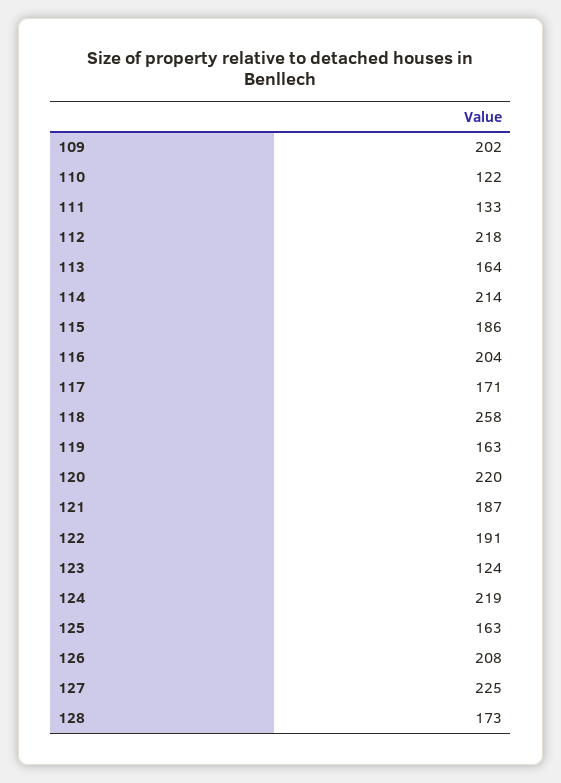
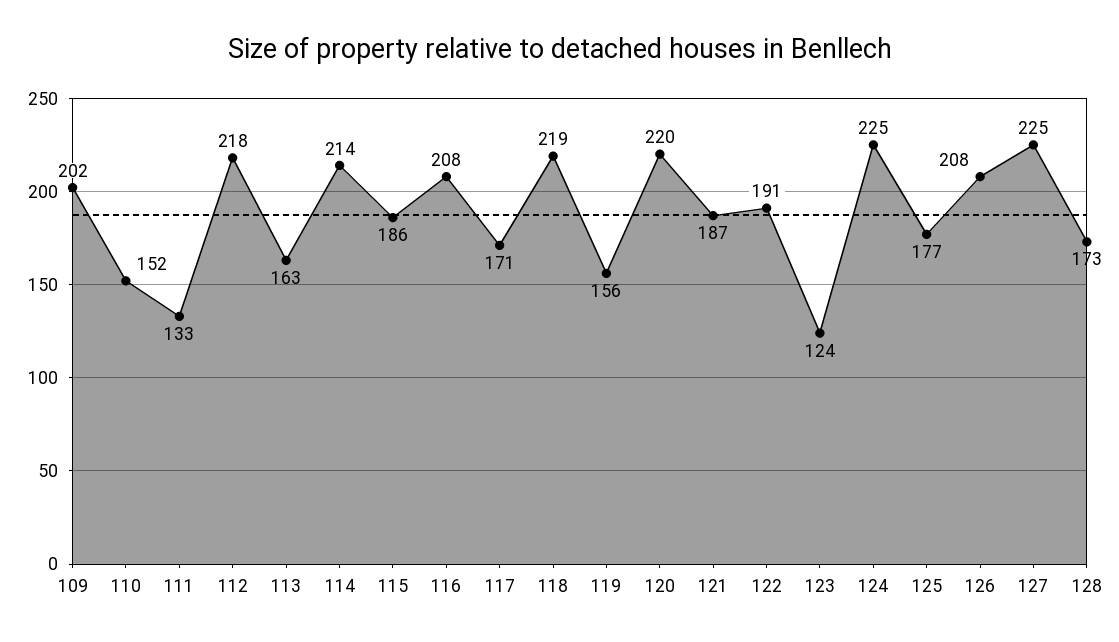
  {
    "109": 202,
-   "110": 122,
+   "110": 152,
    "111": 133,
    "112": 218,
-   "113": 164,
+   "113": 163,
    "114": 214,
    "115": 186,
-   "116": 204,
+   "116": 208,
    "117": 171,
-   "118": 258,
+   "118": 219,
-   "119": 163,
+   "119": 156,
    "120": 220,
    "121": 187,
    "122": 191,
    "123": 124,
-   "124": 219,
+   "124": 225,
-   "125": 163,
+   "125": 177,
    "126": 208,
    "127": 225,
    "128": 173
  }

